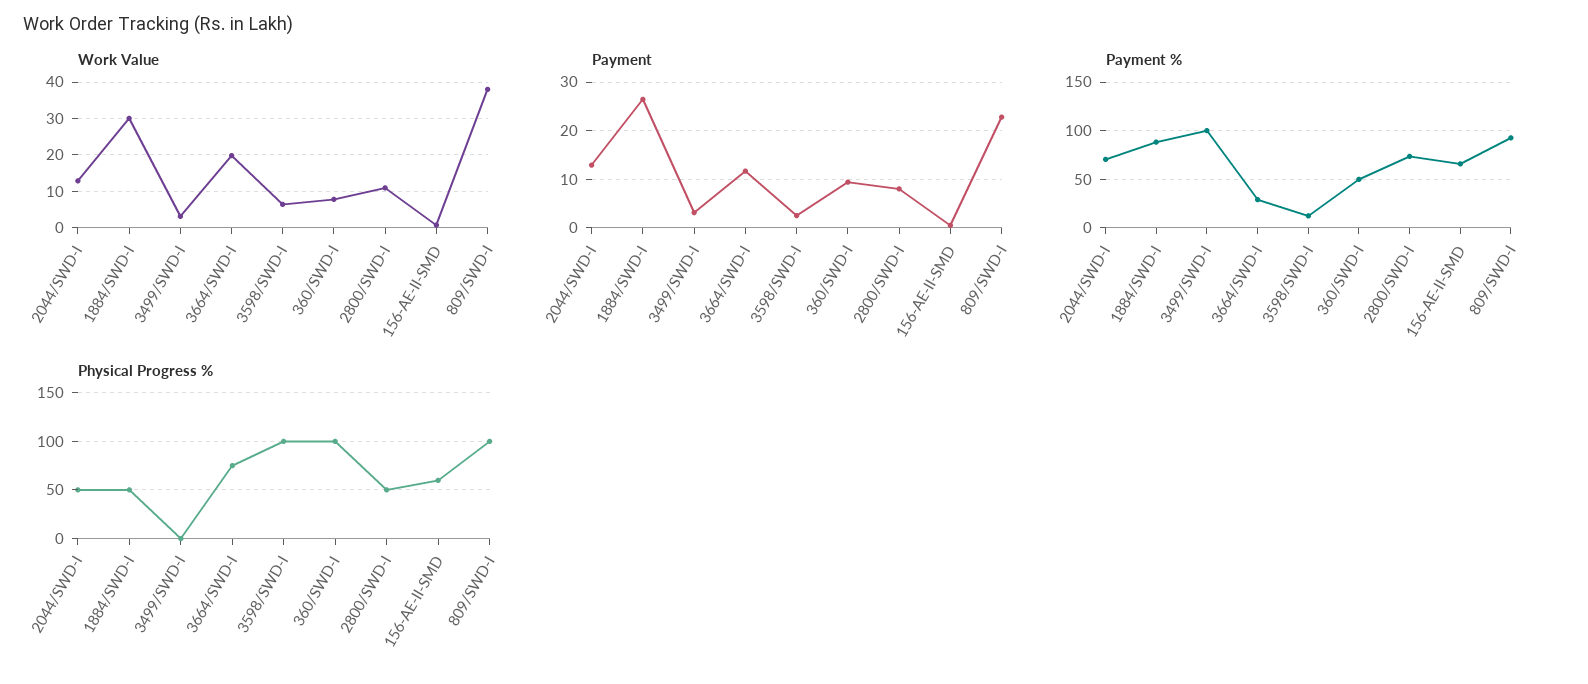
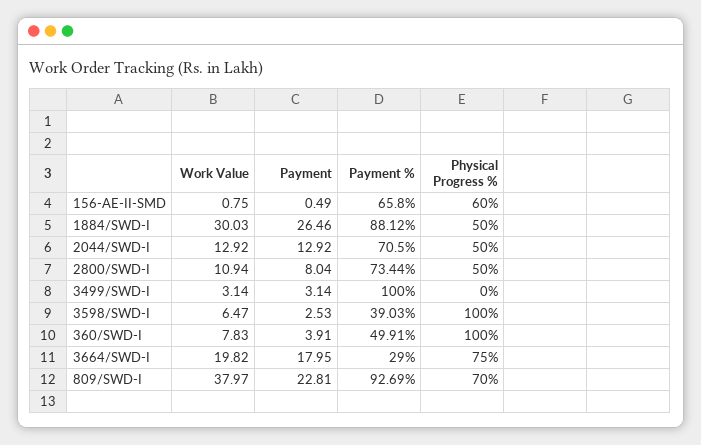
  {
    "Work Value": {
      "2044/SWD-I": 12.92,
      "1884/SWD-I": 30.03,
      "3499/SWD-I": 3.14,
      "3664/SWD-I": 19.82,
      "3598/SWD-I": 6.47,
      "360/SWD-I": 7.83,
      "2800/SWD-I": 10.94,
      "156-AE-II-SMD": 0.75,
      "809/SWD-I": 37.97
    },
    "Payment": {
      "2044/SWD-I": 12.92,
      "1884/SWD-I": 26.46,
      "3499/SWD-I": 3.14,
-     "3664/SWD-I": 12,
+     "3664/SWD-I": 17.95,
      "3598/SWD-I": 2.53,
-     "360/SWD-I": 10,
+     "360/SWD-I": 3.91,
      "2800/SWD-I": 8.04,
      "156-AE-II-SMD": 0.49,
      "809/SWD-I": 22.81
    },
    "Payment %": {
      "2044/SWD-I": 70.5,
      "1884/SWD-I": 88.12,
      "3499/SWD-I": 100,
      "3664/SWD-I": 29,
-     "3598/SWD-I": 10,
+     "3598/SWD-I": 39.03,
      "360/SWD-I": 49.91,
      "2800/SWD-I": 73.44,
      "156-AE-II-SMD": 65.8,
      "809/SWD-I": 92.69
    },
    "Physical Progress %": {
      "2044/SWD-I": 50,
      "1884/SWD-I": 50,
      "3499/SWD-I": 0,
      "3664/SWD-I": 75,
      "3598/SWD-I": 100,
      "360/SWD-I": 100,
      "2800/SWD-I": 50,
      "156-AE-II-SMD": 60,
-     "809/SWD-I": 100
+     "809/SWD-I": 70
    }
  }

